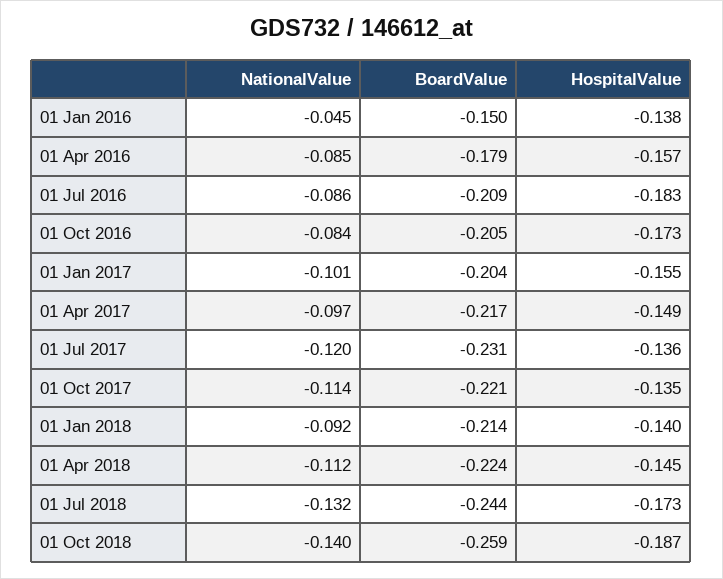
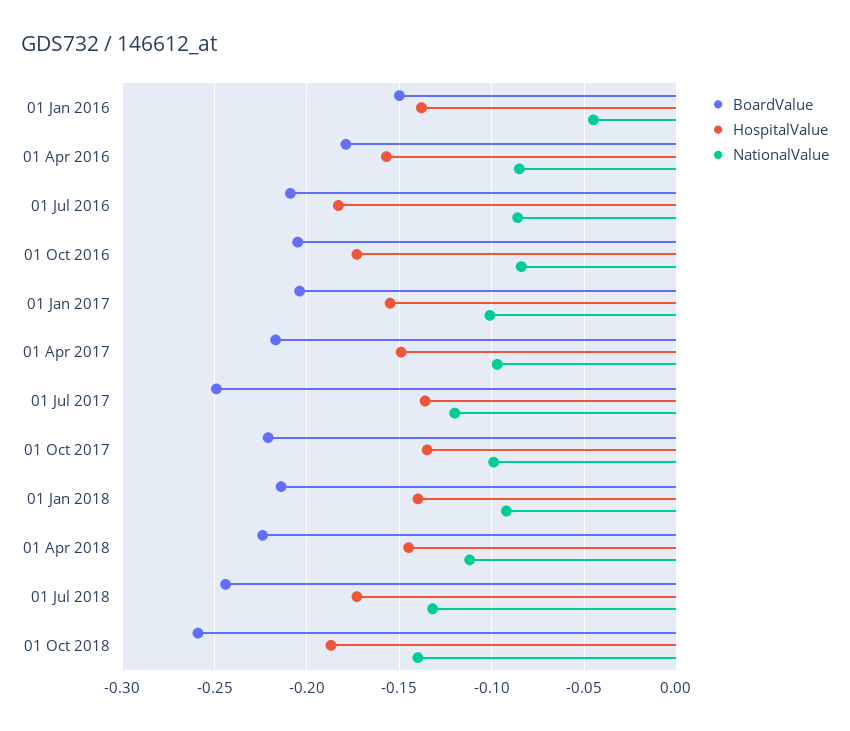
  {
    "NationalValue": {
      "01 Jan 2016": -0.045,
      "01 Apr 2016": -0.085,
      "01 Jul 2016": -0.086,
      "01 Oct 2016": -0.084,
      "01 Jan 2017": -0.101,
      "01 Apr 2017": -0.097,
      "01 Jul 2017": -0.12,
-     "01 Oct 2017": -0.114,
+     "01 Oct 2017": -0.1,
      "01 Jan 2018": -0.092,
      "01 Apr 2018": -0.112,
      "01 Jul 2018": -0.132,
      "01 Oct 2018": -0.14
    },
    "BoardValue": {
      "01 Jan 2016": -0.15,
      "01 Apr 2016": -0.179,
      "01 Jul 2016": -0.209,
      "01 Oct 2016": -0.205,
      "01 Jan 2017": -0.204,
      "01 Apr 2017": -0.217,
-     "01 Jul 2017": -0.231,
+     "01 Jul 2017": -0.25,
      "01 Oct 2017": -0.221,
      "01 Jan 2018": -0.214,
      "01 Apr 2018": -0.224,
      "01 Jul 2018": -0.244,
      "01 Oct 2018": -0.259
    },
    "HospitalValue": {
      "01 Jan 2016": -0.138,
      "01 Apr 2016": -0.157,
      "01 Jul 2016": -0.183,
      "01 Oct 2016": -0.173,
      "01 Jan 2017": -0.155,
      "01 Apr 2017": -0.149,
      "01 Jul 2017": -0.136,
      "01 Oct 2017": -0.135,
      "01 Jan 2018": -0.14,
      "01 Apr 2018": -0.145,
      "01 Jul 2018": -0.173,
      "01 Oct 2018": -0.187
    }
  }

